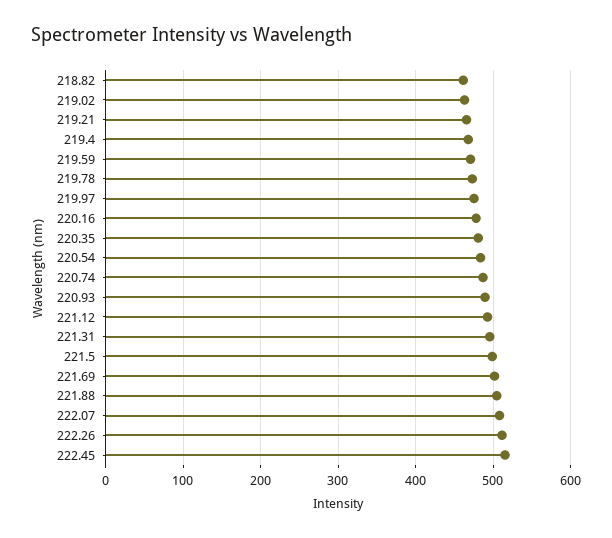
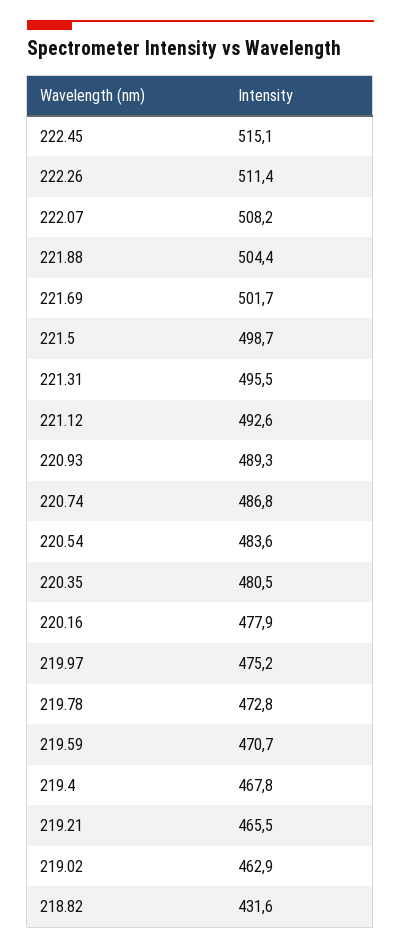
  {
-   "218.82": 460,
+   "218.82": 431.6,
    "219.02": 462.9,
    "219.21": 465.5,
    "219.4": 467.8,
    "219.59": 470.7,
    "219.78": 472.8,
    "219.97": 475.2,
    "220.16": 477.9,
    "220.35": 480.5,
    "220.54": 483.6,
    "220.74": 486.8,
    "220.93": 489.3,
    "221.12": 492.6,
    "221.31": 495.5,
    "221.5": 498.7,
    "221.69": 501.7,
    "221.88": 504.4,
    "222.07": 508.2,
    "222.26": 511.4,
    "222.45": 515.1
  }

